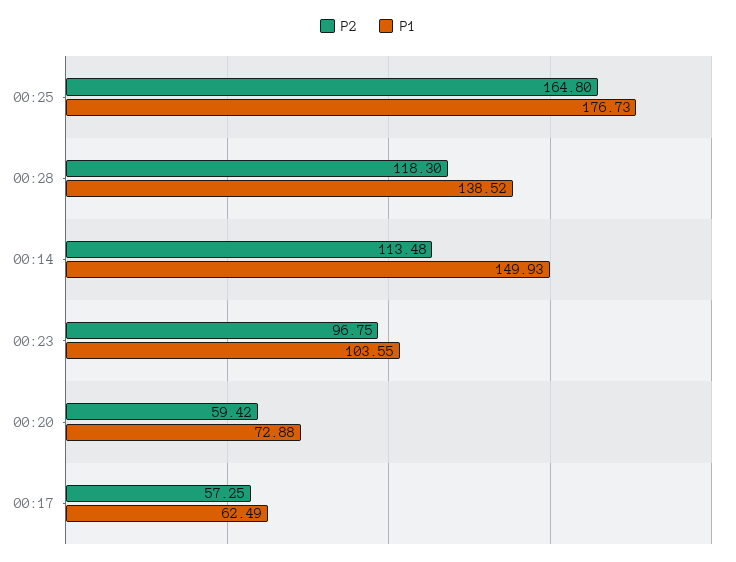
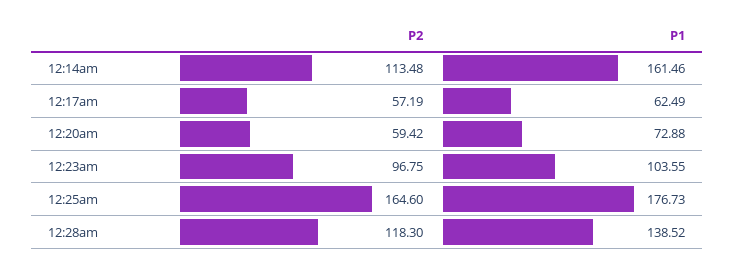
  {
    "P2": {
-     "00:25": 164.8,
+     "00:25": 164.6,
      "00:28": 118.3,
      "00:14": 113.48,
      "00:23": 96.75,
      "00:20": 59.42,
-     "00:17": 57.25
+     "00:17": 57.19
    },
    "P1": {
      "00:25": 176.73,
      "00:28": 138.52,
-     "00:14": 149.93,
+     "00:14": 161.46,
      "00:23": 103.55,
      "00:20": 72.88,
      "00:17": 62.49
    }
  }

